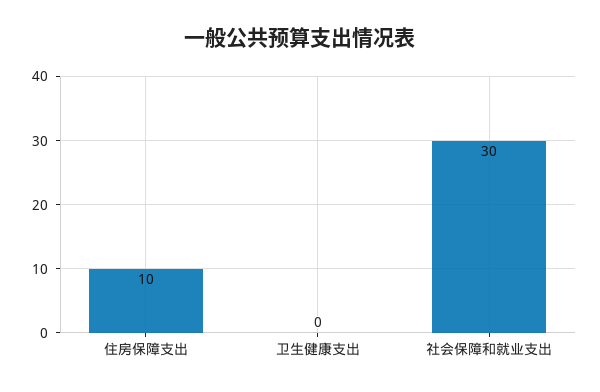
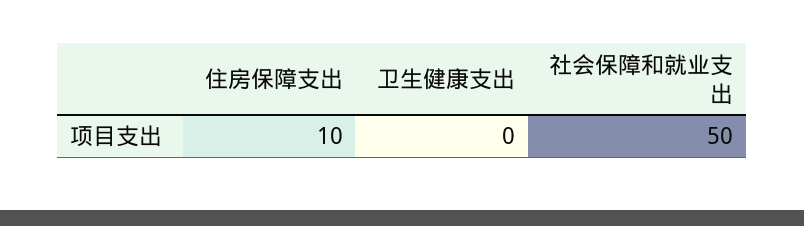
  {
    "住房保障支出": 10,
    "卫生健康支出": 0,
-   "社会保障和就业支出": 30
+   "社会保障和就业支出": 50
  }

